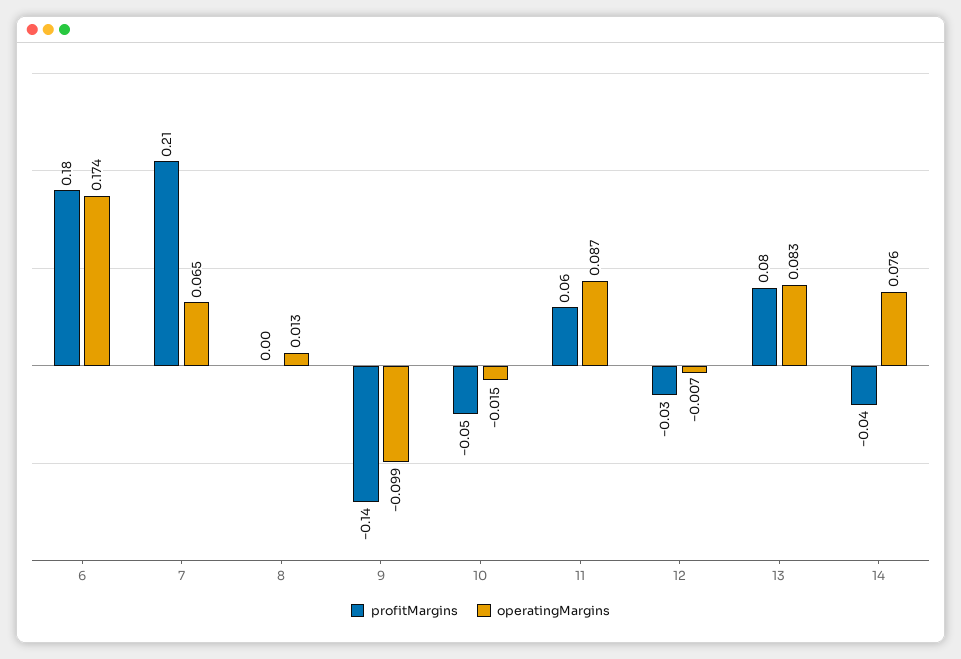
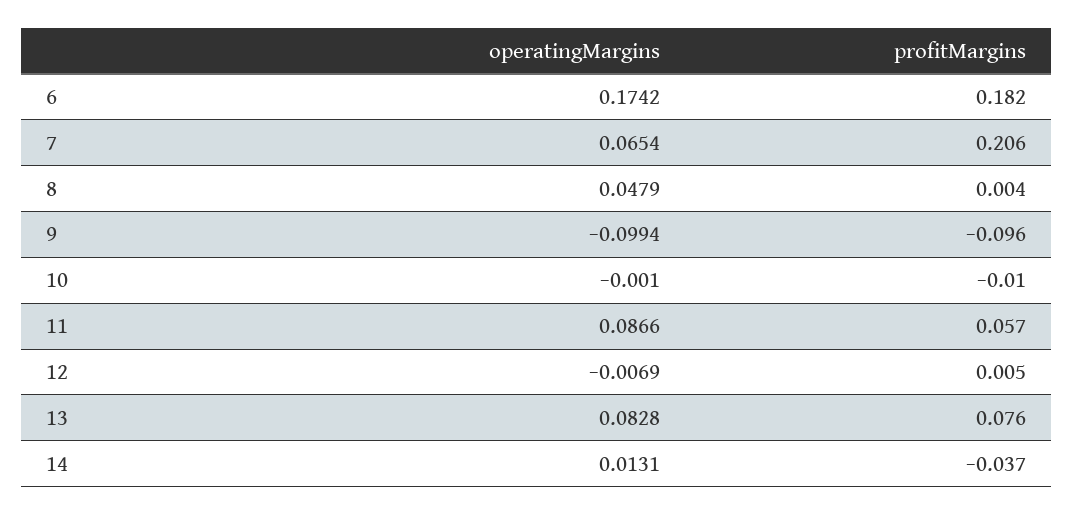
  {
    "profitMargins": {
      "6": 0.182,
      "7": 0.206,
      "8": 0.004,
-     "9": -0.14,
+     "9": -0.096,
-     "10": -0.05,
+     "10": -0.01,
      "11": 0.057,
-     "12": -0.03,
+     "12": 0.005,
      "13": 0.076,
      "14": -0.037
    },
    "operatingMargins": {
      "6": 0.1742,
      "7": 0.0654,
-     "8": 0.013,
+     "8": 0.0479,
      "9": -0.0994,
-     "10": -0.015,
+     "10": -0.001,
      "11": 0.0866,
      "12": -0.0069,
      "13": 0.0828,
-     "14": 0.076
+     "14": 0.0131
    }
  }

